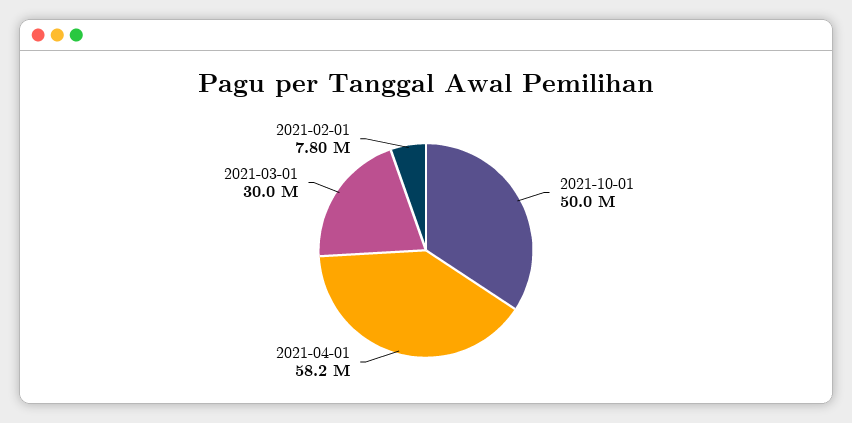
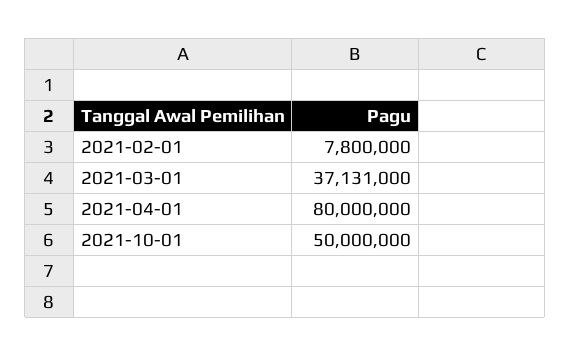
  {
    "2021-10-01": 50000000,
-   "2021-04-01": 58200000,
+   "2021-04-01": 80000000,
-   "2021-03-01": 30000000,
+   "2021-03-01": 37131000,
    "2021-02-01": 7800000
  }

